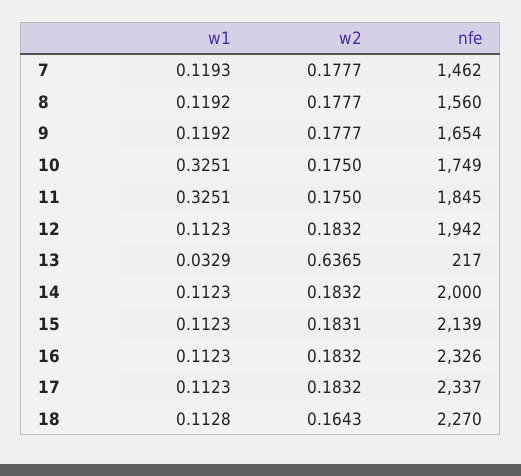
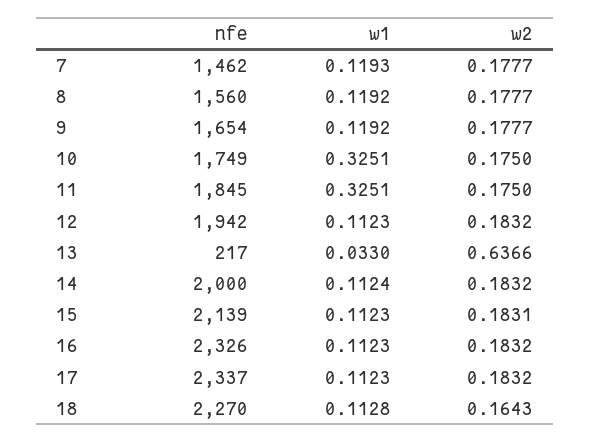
  {
    "w1": {
      "7": 0.1193,
      "8": 0.1192,
      "9": 0.1192,
      "10": 0.3251,
      "11": 0.3251,
      "12": 0.1123,
-     "13": 0.0329,
+     "13": 0.033,
-     "14": 0.1123,
+     "14": 0.1124,
      "15": 0.1123,
      "16": 0.1123,
      "17": 0.1123,
      "18": 0.1128
    },
    "w2": {
      "7": 0.1777,
      "8": 0.1777,
      "9": 0.1777,
      "10": 0.175,
      "11": 0.175,
      "12": 0.1832,
-     "13": 0.6365,
+     "13": 0.6366,
      "14": 0.1832,
      "15": 0.1831,
      "16": 0.1832,
      "17": 0.1832,
      "18": 0.1643
    },
    "nfe": {
      "7": 1462,
      "8": 1560,
      "9": 1654,
      "10": 1749,
      "11": 1845,
      "12": 1942,
      "13": 217,
      "14": 2000,
      "15": 2139,
      "16": 2326,
      "17": 2337,
      "18": 2270
    }
  }

